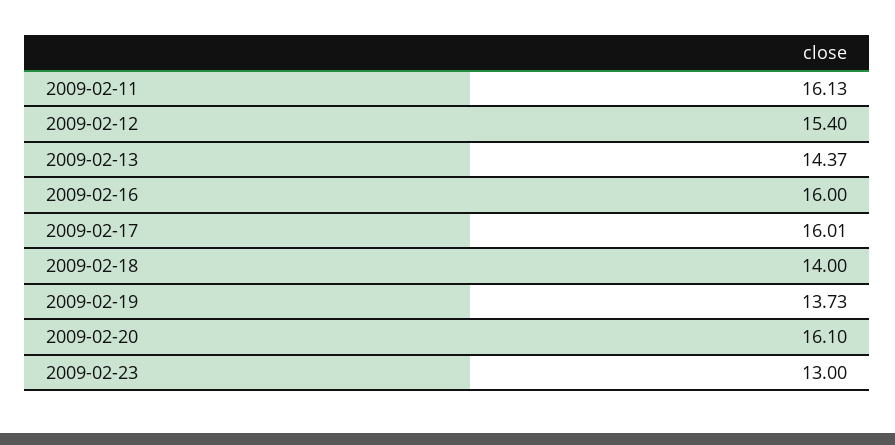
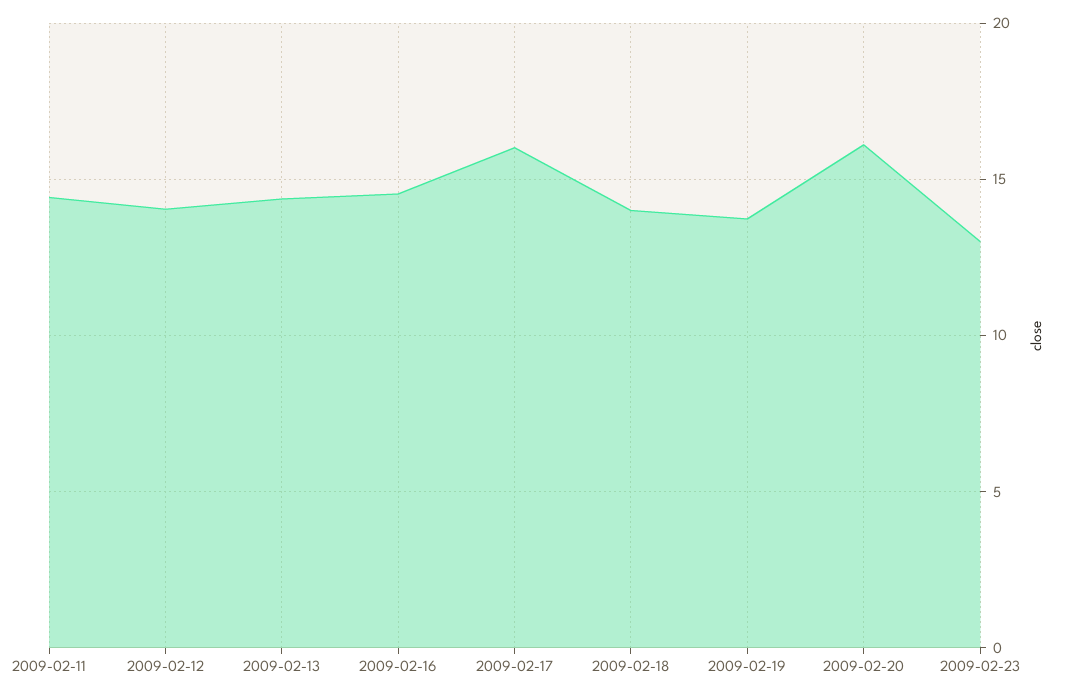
  {
-   "2009-02-11": 16.13,
+   "2009-02-11": 14.5,
-   "2009-02-12": 15.4,
+   "2009-02-12": 14,
    "2009-02-13": 14.37,
-   "2009-02-16": 16,
+   "2009-02-16": 14.5,
    "2009-02-17": 16.01,
    "2009-02-18": 14,
    "2009-02-19": 13.73,
    "2009-02-20": 16.1,
    "2009-02-23": 13
  }

